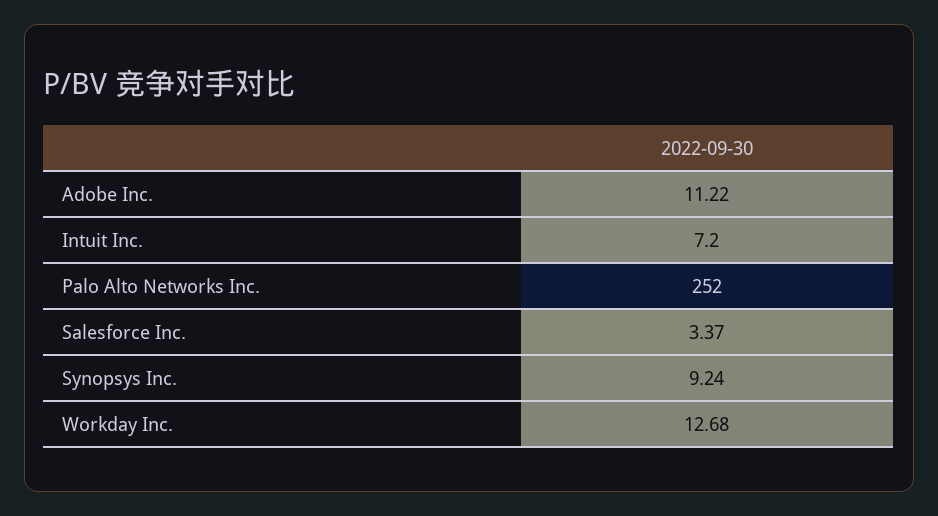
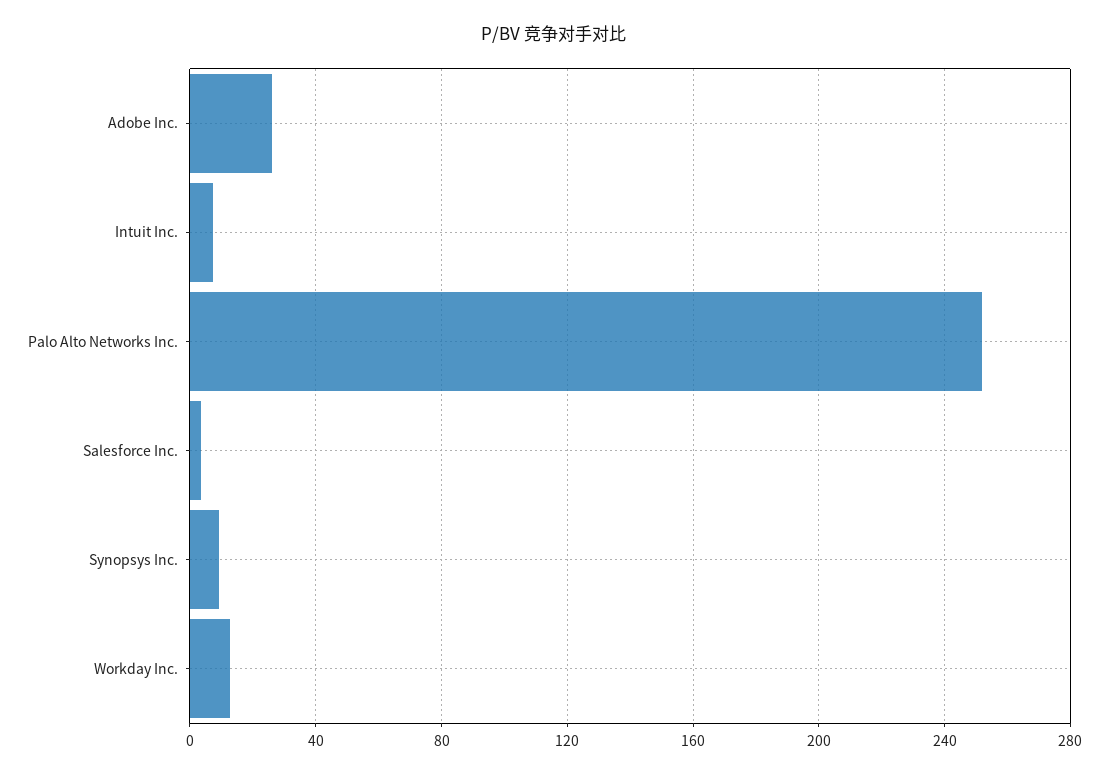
  {
-   "Adobe Inc.": 11.22,
+   "Adobe Inc.": 25,
    "Intuit Inc.": 7.2,
    "Palo Alto Networks Inc.": 252,
    "Salesforce Inc.": 3.37,
    "Synopsys Inc.": 9.24,
    "Workday Inc.": 12.68
  }

